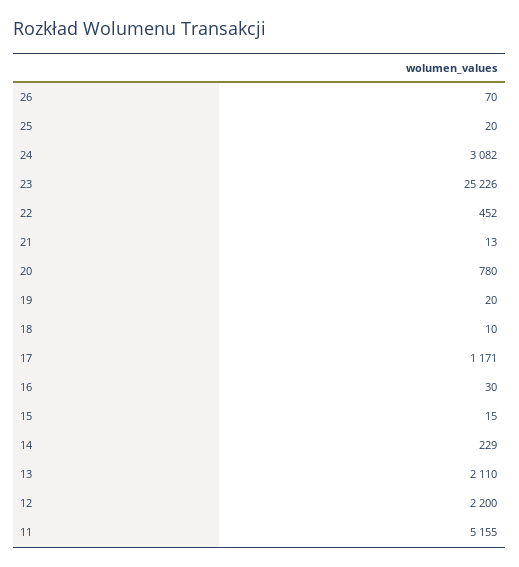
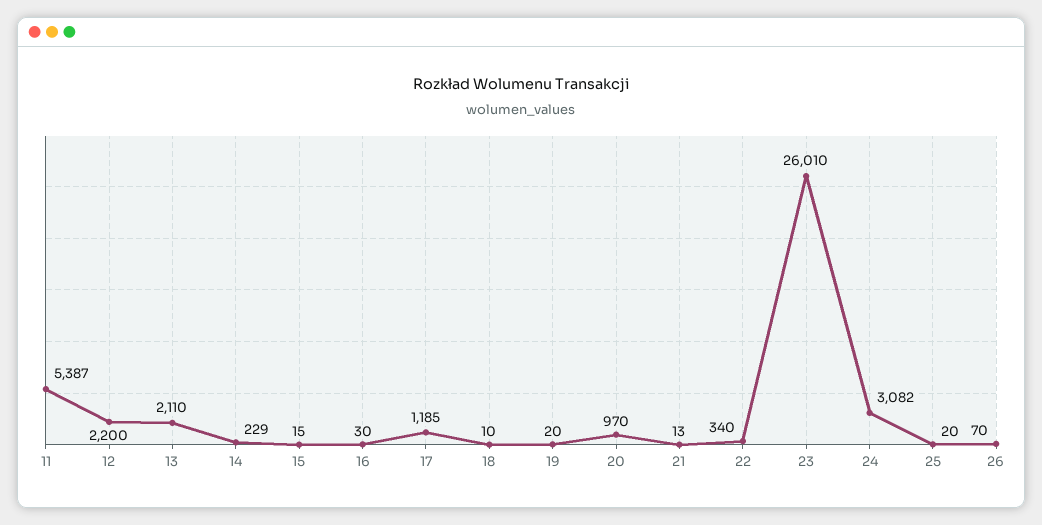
  {
    "26": 70,
    "25": 20,
    "24": 3082,
-   "23": 25226,
+   "23": 26010,
-   "22": 452,
+   "22": 340,
    "21": 13,
-   "20": 780,
+   "20": 970,
    "19": 20,
    "18": 10,
-   "17": 1171,
+   "17": 1185,
    "16": 30,
    "15": 15,
    "14": 229,
    "13": 2110,
    "12": 2200,
-   "11": 5155
+   "11": 5387
  }

